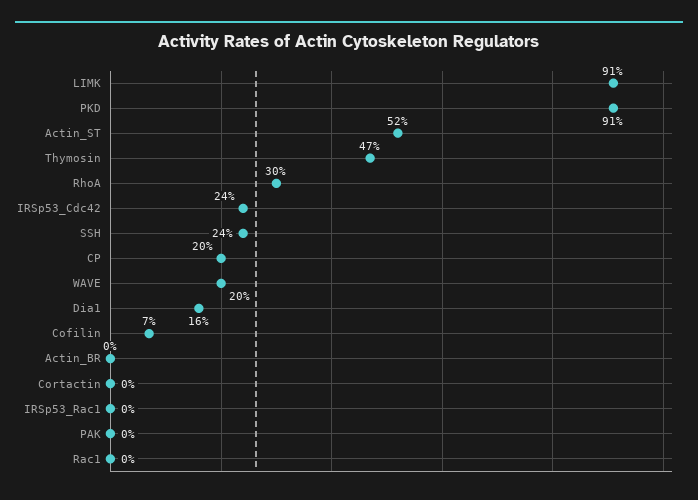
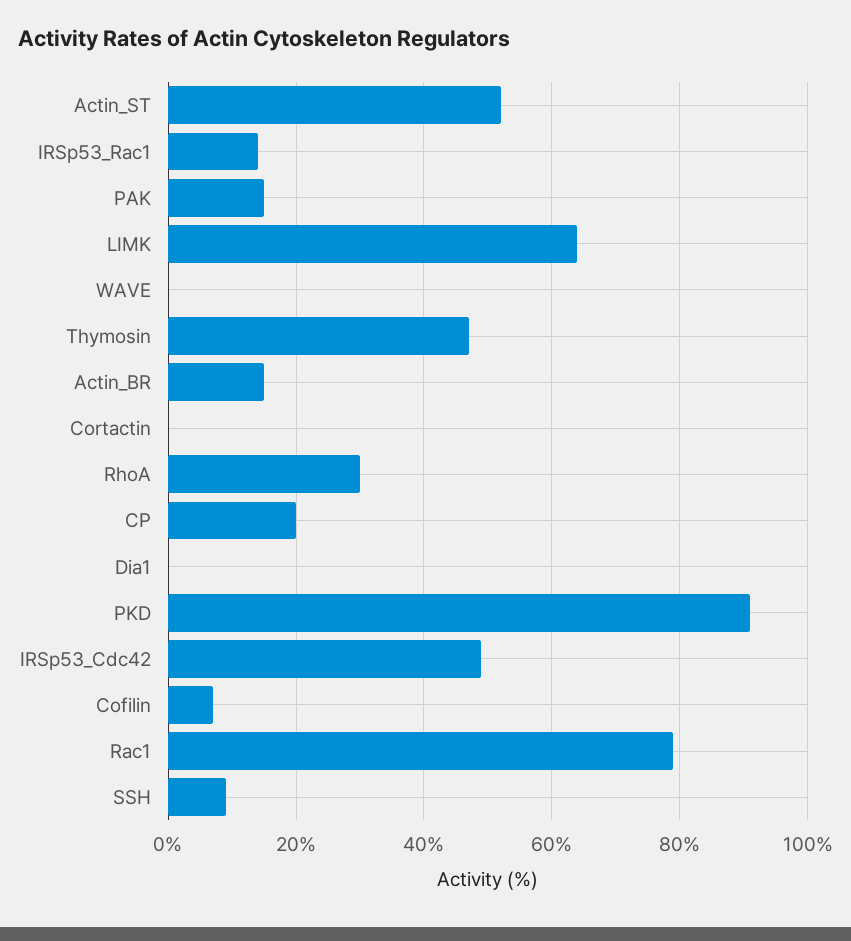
  {
-   "LIMK": 91,
+   "LIMK": 65,
    "PKD": 91,
    "Actin_ST": 52,
    "Thymosin": 47,
    "RhoA": 30,
-   "IRSp53_Cdc42": 24,
+   "IRSp53_Cdc42": 50,
-   "SSH": 24,
+   "SSH": 10,
    "CP": 20,
-   "WAVE": 20,
+   "WAVE": 0,
-   "Dia1": 16,
+   "Dia1": 0,
    "Cofilin": 7,
-   "Actin_BR": 0,
+   "Actin_BR": 15,
    "Cortactin": 0,
-   "IRSp53_Rac1": 0,
+   "IRSp53_Rac1": 15,
-   "PAK": 0,
+   "PAK": 15,
-   "Rac1": 0
+   "Rac1": 80
  }

